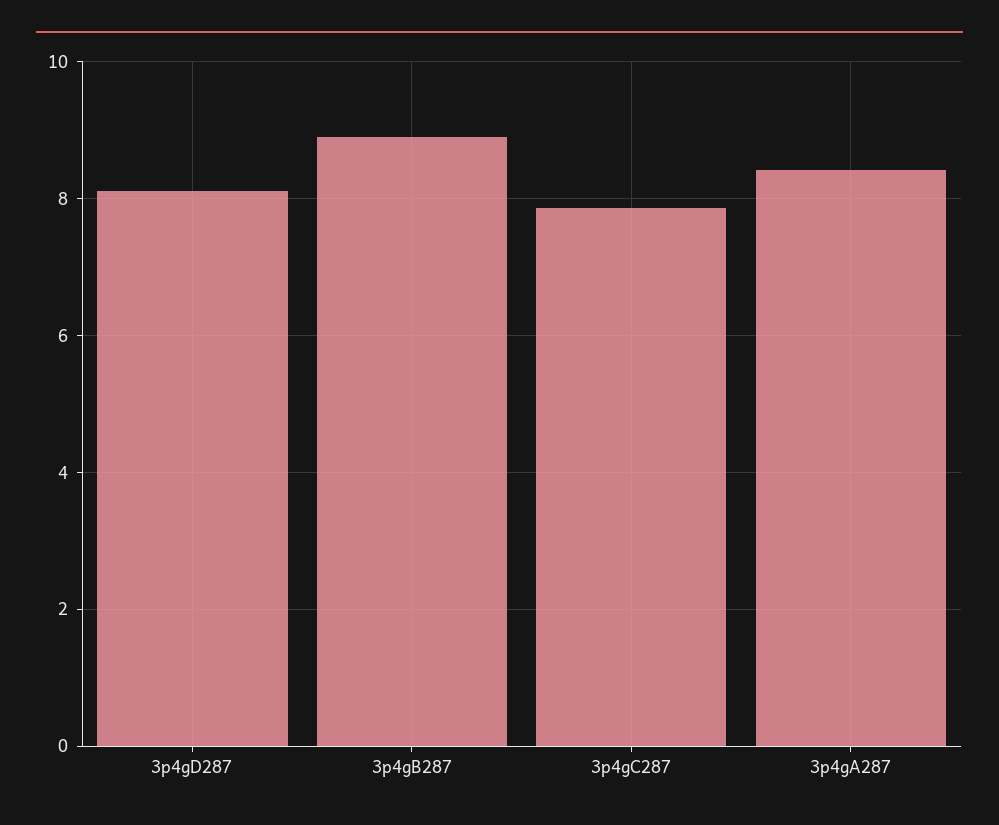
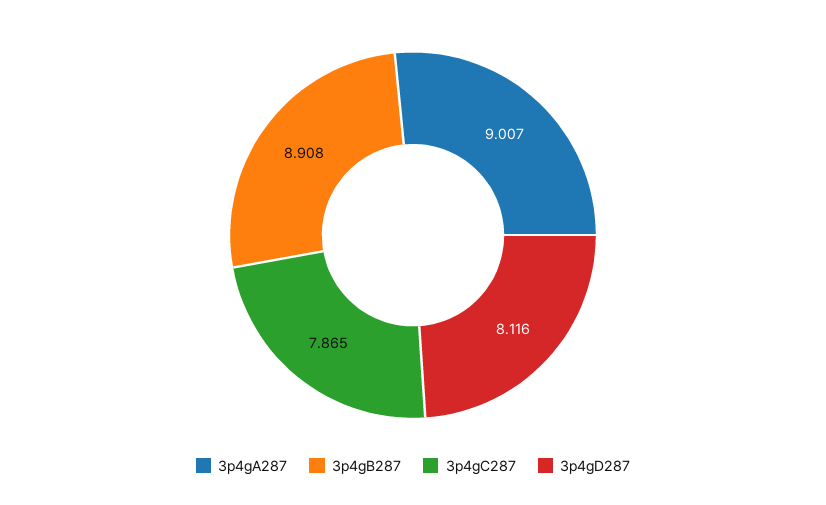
  {
    "3p4gD287": 8.116,
    "3p4gB287": 8.908,
    "3p4gC287": 7.865,
-   "3p4gA287": 8.4
+   "3p4gA287": 9.007
  }

